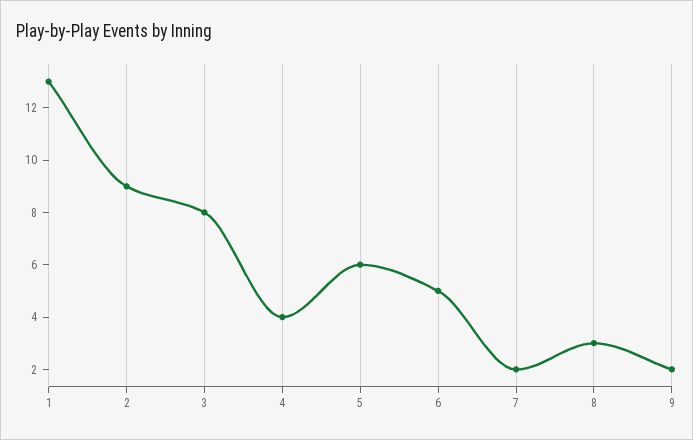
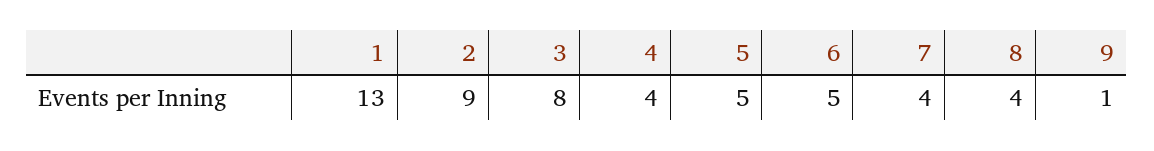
  {
    "1": 13,
    "2": 9,
    "3": 8,
    "4": 4,
-   "5": 6,
+   "5": 5,
    "6": 5,
-   "7": 2,
+   "7": 4,
-   "8": 3,
+   "8": 4,
-   "9": 2
+   "9": 1
  }

